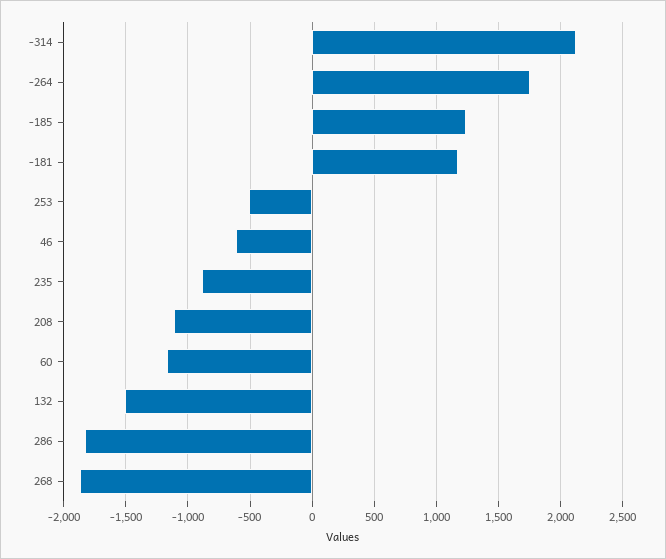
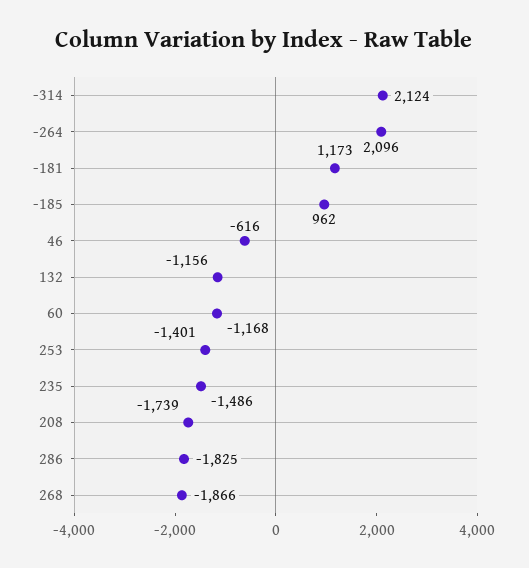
  {
    "-314": 2124,
-   "-264": 1750,
+   "-264": 2096,
-   "-185": 1250,
+   "-185": 962,
    "-181": 1173,
-   "253": -500,
+   "253": -1401,
    "46": -616,
-   "235": -900,
+   "235": -1486,
-   "208": -1100,
+   "208": -1739,
    "60": -1168,
-   "132": -1500,
+   "132": -1156,
    "286": -1825,
    "268": -1866
  }

